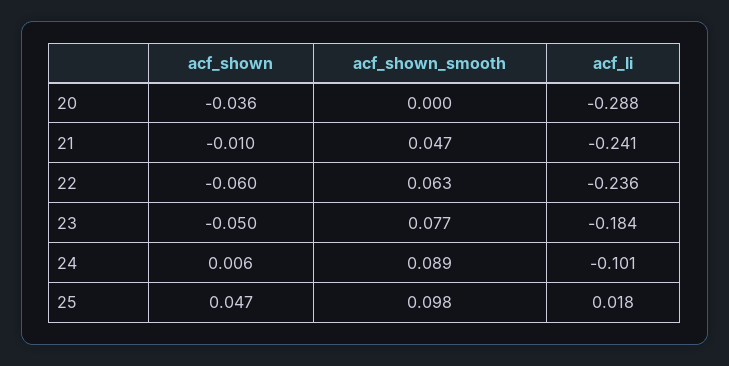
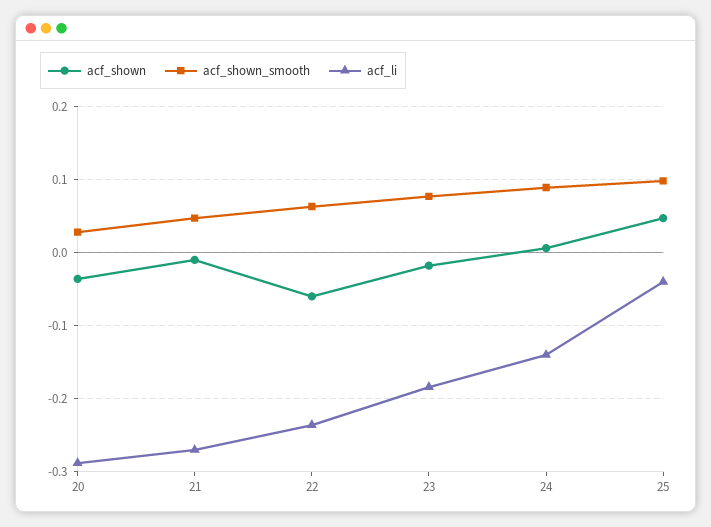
  {
    "acf_shown": {
      "20": -0.036,
      "21": -0.01,
      "22": -0.06,
-     "23": -0.05,
+     "23": -0.02,
      "24": 0.006,
      "25": 0.047
    },
    "acf_shown_smooth": {
-     "20": 0,
+     "20": 0.03,
      "21": 0.047,
      "22": 0.063,
      "23": 0.077,
      "24": 0.089,
      "25": 0.098
    },
    "acf_li": {
      "20": -0.288,
-     "21": -0.241,
+     "21": -0.27,
      "22": -0.236,
      "23": -0.184,
-     "24": -0.101,
+     "24": -0.14,
-     "25": 0.018
+     "25": -0.04
    }
  }

